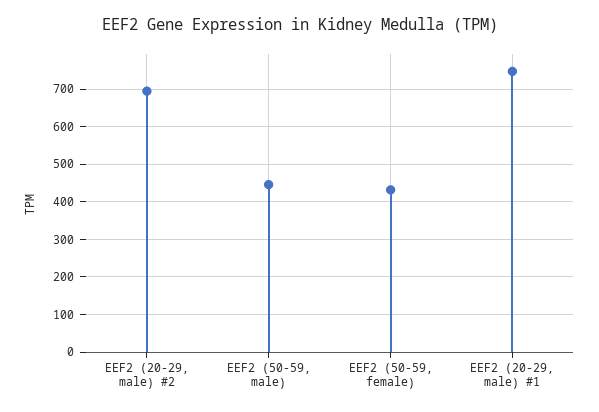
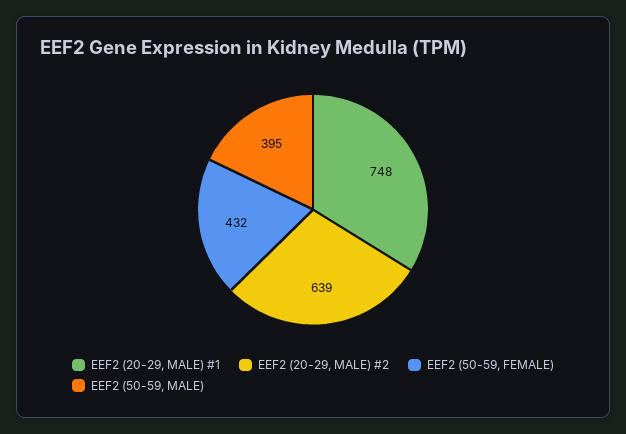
  {
-   "EEF2 (20-29, male) #2": 700,
+   "EEF2 (20-29, male) #2": 639,
-   "EEF2 (50-59, male)": 440,
+   "EEF2 (50-59, male)": 395,
    "EEF2 (50-59, female)": 432,
    "EEF2 (20-29, male) #1": 748
  }

